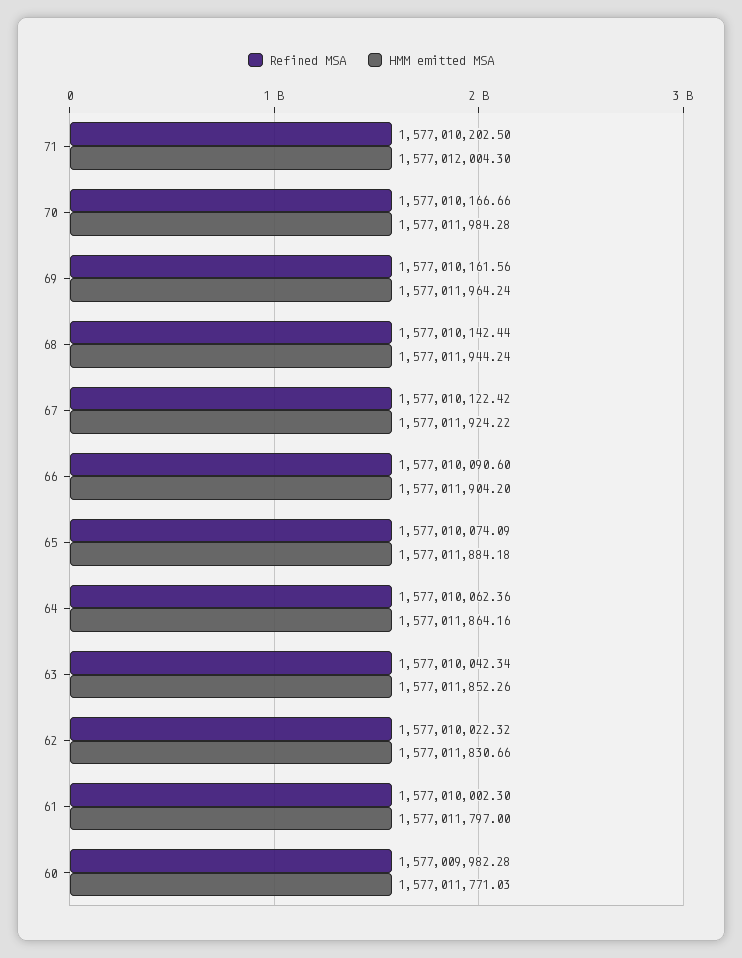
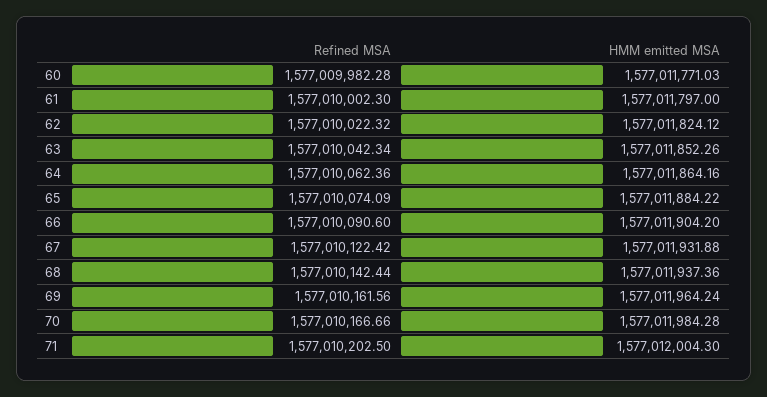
  {
    "Refined MSA": {
      "71": 1577010202.5,
      "70": 1577010166.66,
      "69": 1577010161.56,
      "68": 1577010142.44,
      "67": 1577010122.42,
      "66": 1577010090.6,
      "65": 1577010074.09,
      "64": 1577010062.36,
      "63": 1577010042.34,
      "62": 1577010022.32,
      "61": 1577010002.3,
      "60": 1577009982.28
    },
    "HMM emitted MSA": {
      "71": 1577012004.3,
      "70": 1577011984.28,
      "69": 1577011964.24,
-     "68": 1577011944.24,
+     "68": 1577011937.36,
-     "67": 1577011924.22,
+     "67": 1577011931.88,
      "66": 1577011904.2,
-     "65": 1577011884.18,
+     "65": 1577011884.22,
      "64": 1577011864.16,
      "63": 1577011852.26,
-     "62": 1577011830.66,
+     "62": 1577011824.12,
      "61": 1577011797,
      "60": 1577011771.03
    }
  }

